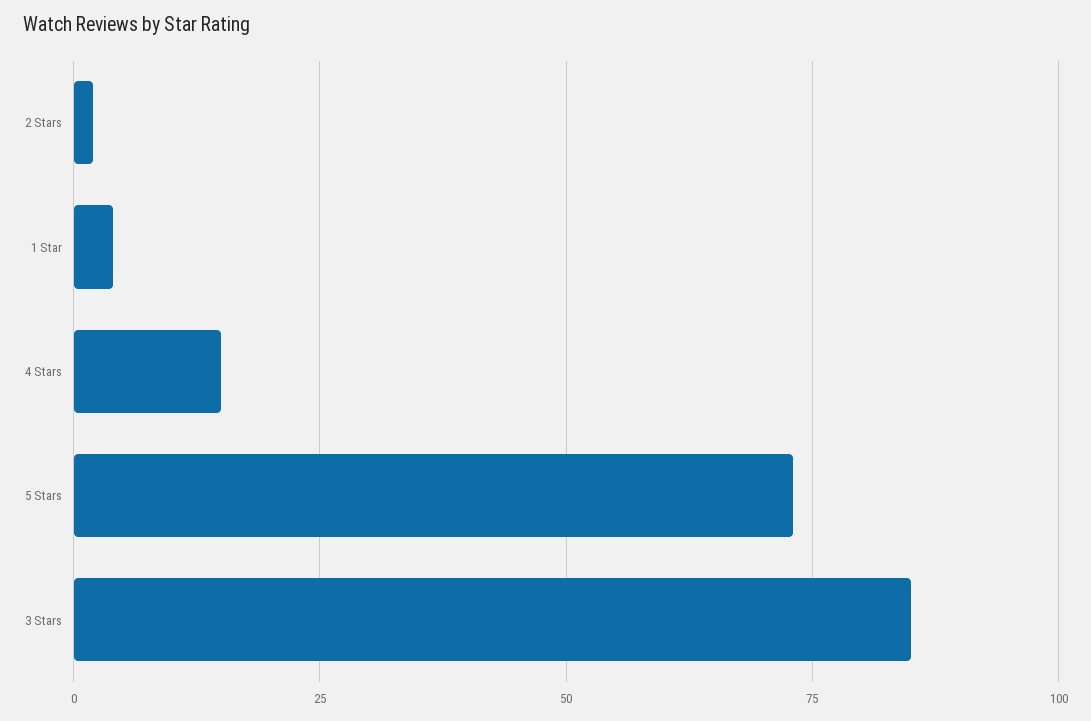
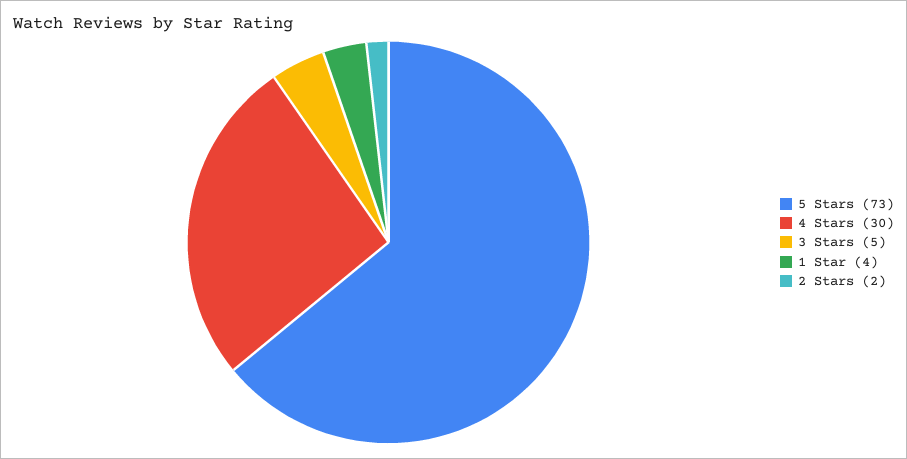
  {
    "2 Stars": 2,
    "1 Star": 4,
-   "4 Stars": 15,
+   "4 Stars": 30,
    "5 Stars": 73,
-   "3 Stars": 85
+   "3 Stars": 5
  }

